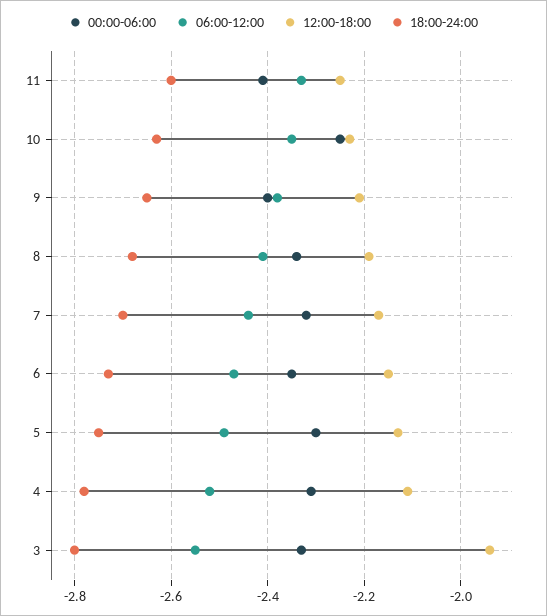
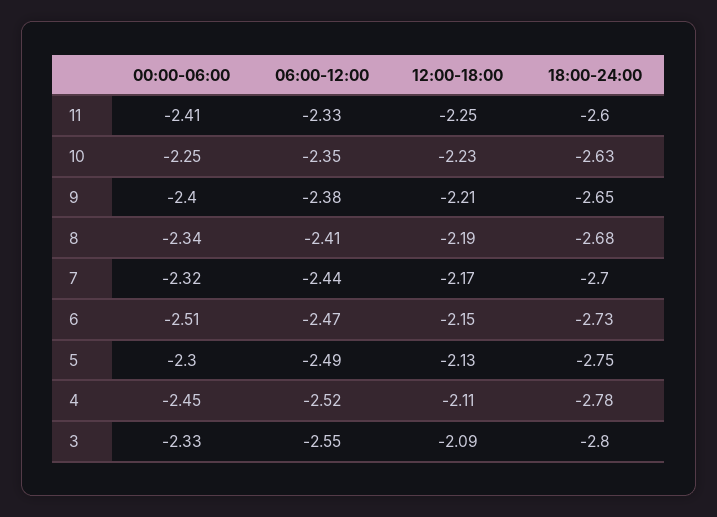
  {
    "00:00-06:00": {
      "11": -2.41,
      "10": -2.25,
      "9": -2.4,
      "8": -2.34,
      "7": -2.32,
-     "6": -2.35,
+     "6": -2.51,
      "5": -2.3,
-     "4": -2.3,
+     "4": -2.45,
      "3": -2.33
    },
    "06:00-12:00": {
      "11": -2.33,
      "10": -2.35,
      "9": -2.38,
      "8": -2.41,
      "7": -2.44,
      "6": -2.47,
      "5": -2.49,
      "4": -2.52,
      "3": -2.55
    },
    "12:00-18:00": {
      "11": -2.25,
      "10": -2.23,
      "9": -2.21,
      "8": -2.19,
      "7": -2.17,
      "6": -2.15,
      "5": -2.13,
      "4": -2.11,
-     "3": -1.95
+     "3": -2.09
    },
    "18:00-24:00": {
      "11": -2.6,
      "10": -2.63,
      "9": -2.65,
      "8": -2.68,
      "7": -2.7,
      "6": -2.73,
      "5": -2.75,
      "4": -2.78,
      "3": -2.8
    }
  }

